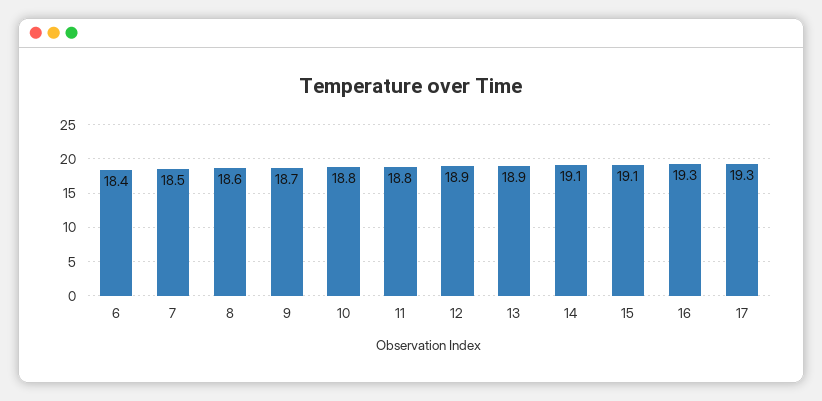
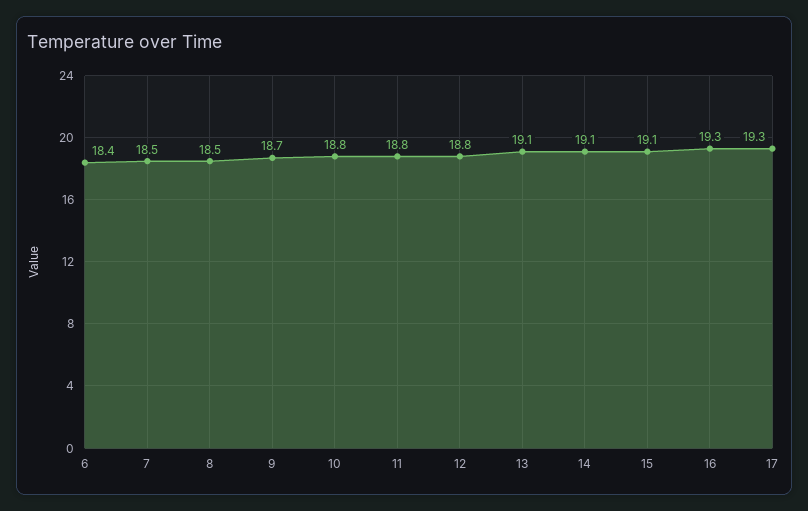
  {
    "6": 18.4,
    "7": 18.5,
-   "8": 18.6,
+   "8": 18.5,
    "9": 18.7,
    "10": 18.8,
    "11": 18.8,
-   "12": 18.9,
+   "12": 18.8,
-   "13": 18.9,
+   "13": 19.1,
    "14": 19.1,
    "15": 19.1,
    "16": 19.3,
    "17": 19.3
  }

